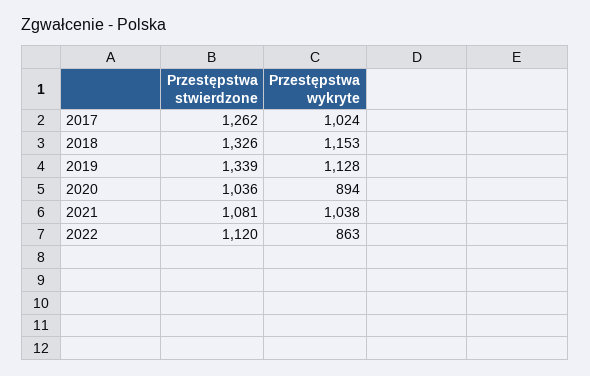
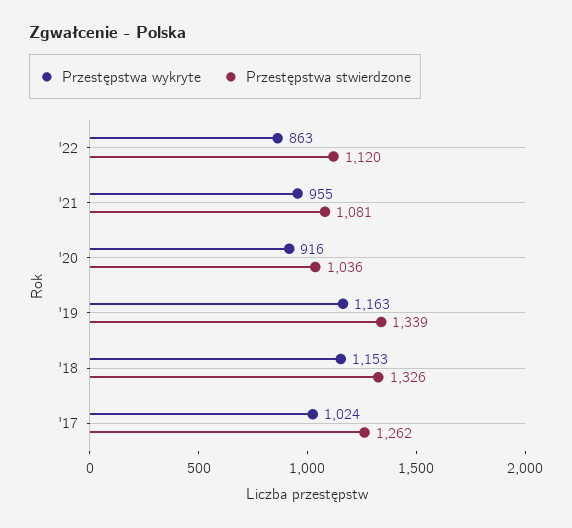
  {
    "Przestępstwa stwierdzone": {
      "2017": 1262,
      "2018": 1326,
      "2019": 1339,
      "2020": 1036,
      "2021": 1081,
      "2022": 1120
    },
    "Przestępstwa wykryte": {
      "2017": 1024,
      "2018": 1153,
-     "2019": 1128,
+     "2019": 1163,
-     "2020": 894,
+     "2020": 916,
-     "2021": 1038,
+     "2021": 955,
      "2022": 863
    }
  }

